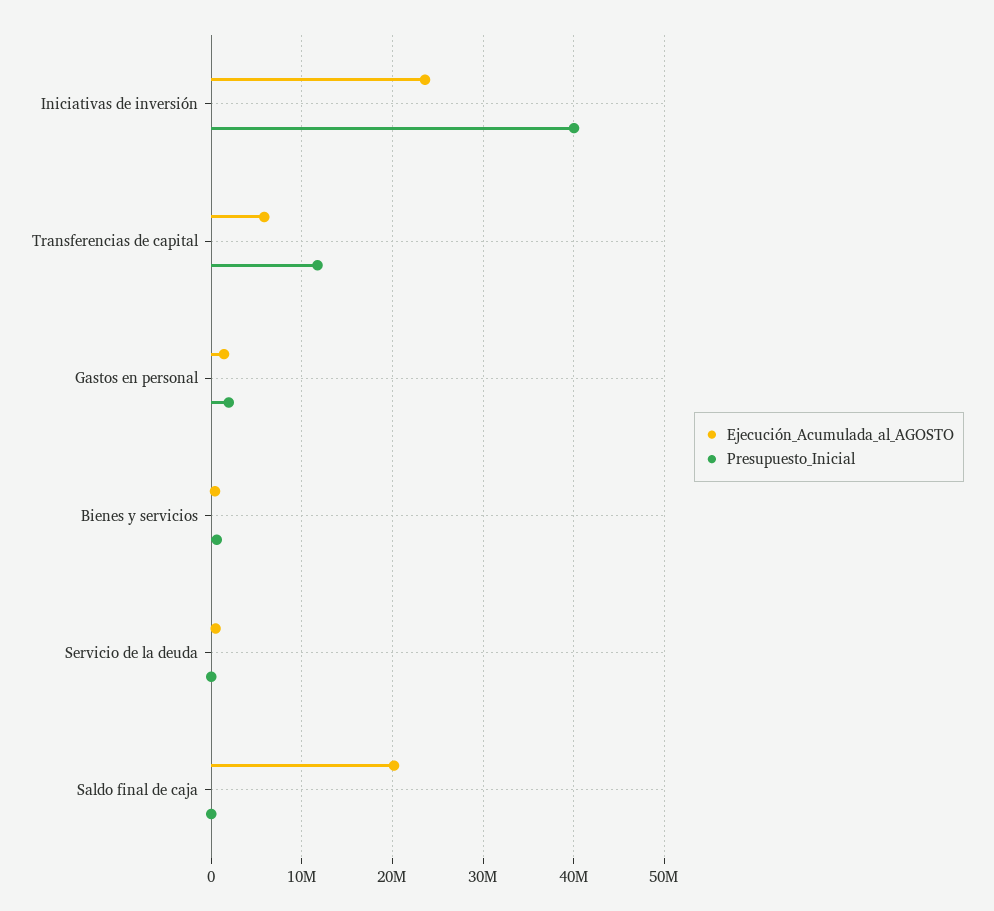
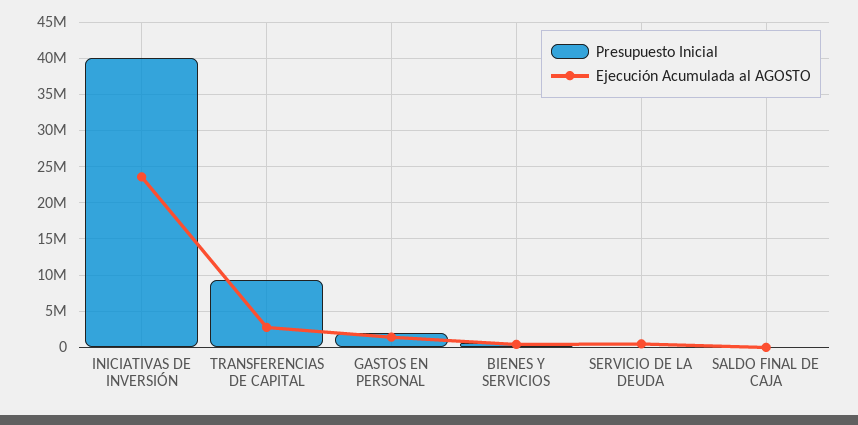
  {
    "Ejecución_Acumulada_al_AGOSTO": {
      "Iniciativas de inversión": 24000000,
-     "Transferencias de capital": 6000000,
+     "Transferencias de capital": 3000000,
      "Gastos en personal": 1000000,
      "Bienes y servicios": 0,
      "Servicio de la deuda": 0,
-     "Saldo final de caja": 20000000
+     "Saldo final de caja": 0
    },
    "Presupuesto_Inicial": {
      "Iniciativas de inversión": 40000000,
-     "Transferencias de capital": 12000000,
+     "Transferencias de capital": 9000000,
      "Gastos en personal": 2000000,
      "Bienes y servicios": 1000000,
      "Servicio de la deuda": 0,
      "Saldo final de caja": 0
    }
  }

